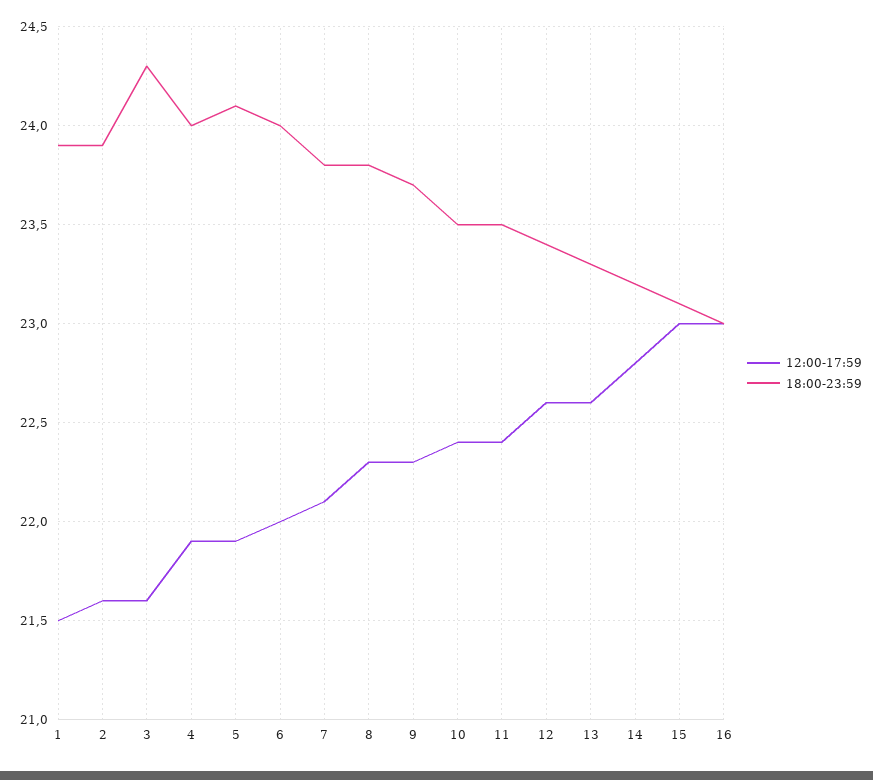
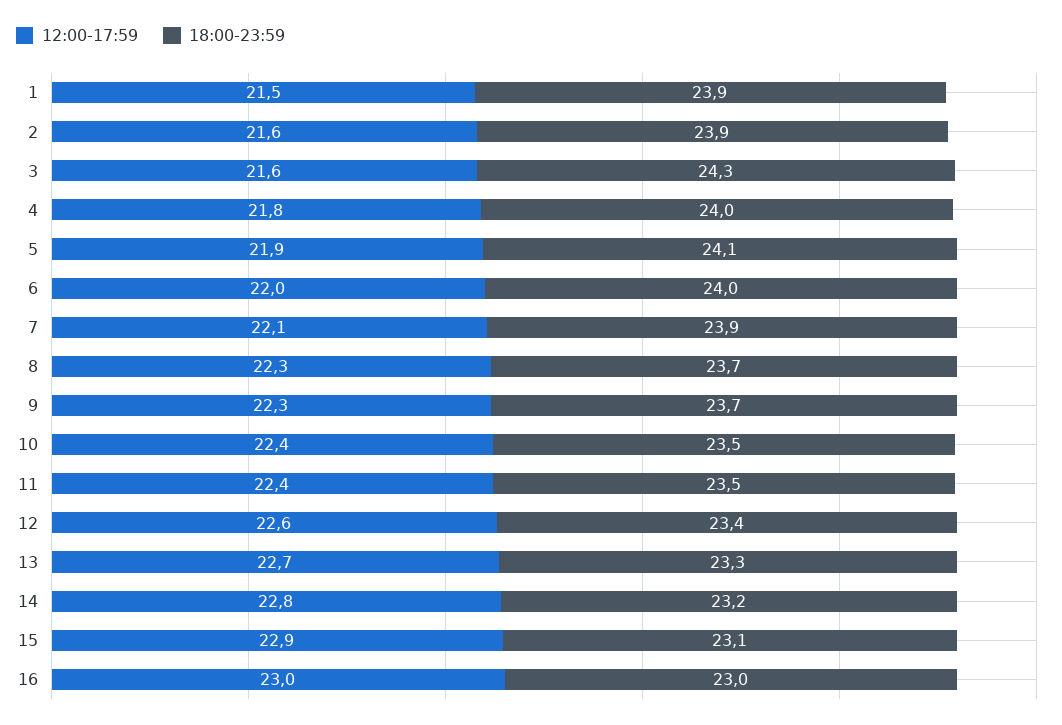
  {
    "12:00-17:59": {
      "1": 21.5,
      "2": 21.6,
      "3": 21.6,
-     "4": 21.9,
+     "4": 21.8,
      "5": 21.9,
      "6": 22,
      "7": 22.1,
      "8": 22.3,
      "9": 22.3,
      "10": 22.4,
      "11": 22.4,
      "12": 22.6,
-     "13": 22.6,
+     "13": 22.7,
      "14": 22.8,
-     "15": 23,
+     "15": 22.9,
      "16": 23
    },
    "18:00-23:59": {
      "1": 23.9,
      "2": 23.9,
      "3": 24.3,
      "4": 24,
      "5": 24.1,
      "6": 24,
-     "7": 23.8,
+     "7": 23.9,
-     "8": 23.8,
+     "8": 23.7,
      "9": 23.7,
      "10": 23.5,
      "11": 23.5,
      "12": 23.4,
      "13": 23.3,
      "14": 23.2,
      "15": 23.1,
      "16": 23
    }
  }

